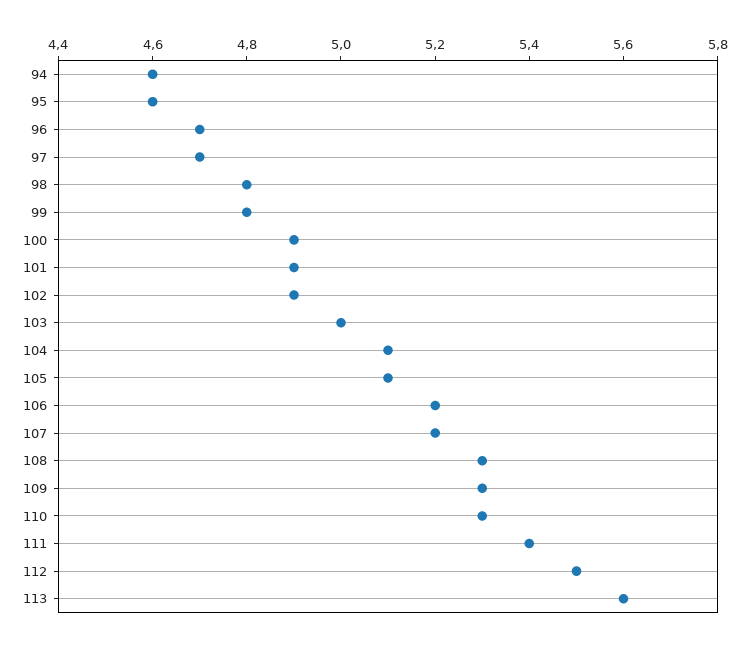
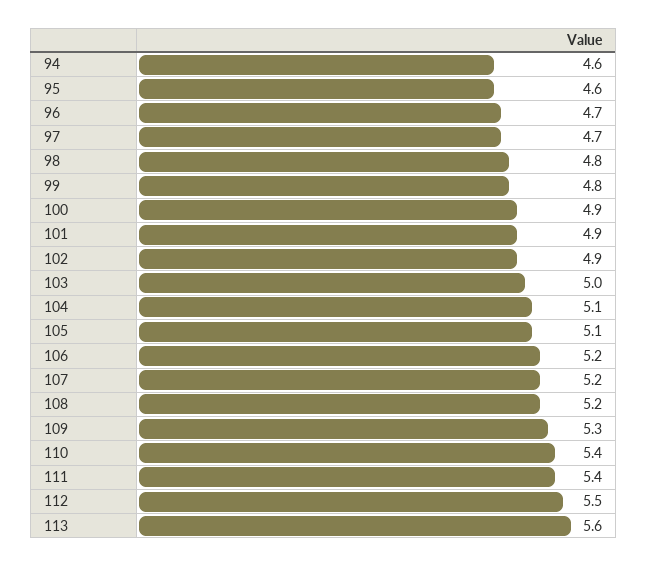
  {
    "94": 4.6,
    "95": 4.6,
    "96": 4.7,
    "97": 4.7,
    "98": 4.8,
    "99": 4.8,
    "100": 4.9,
    "101": 4.9,
    "102": 4.9,
    "103": 5,
    "104": 5.1,
    "105": 5.1,
    "106": 5.2,
    "107": 5.2,
-   "108": 5.3,
+   "108": 5.2,
    "109": 5.3,
-   "110": 5.3,
+   "110": 5.4,
    "111": 5.4,
    "112": 5.5,
    "113": 5.6
  }

